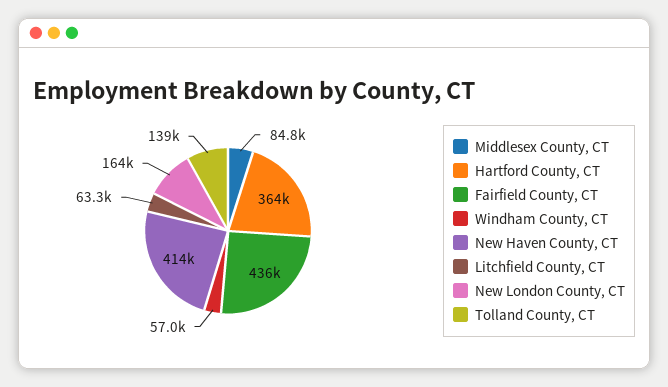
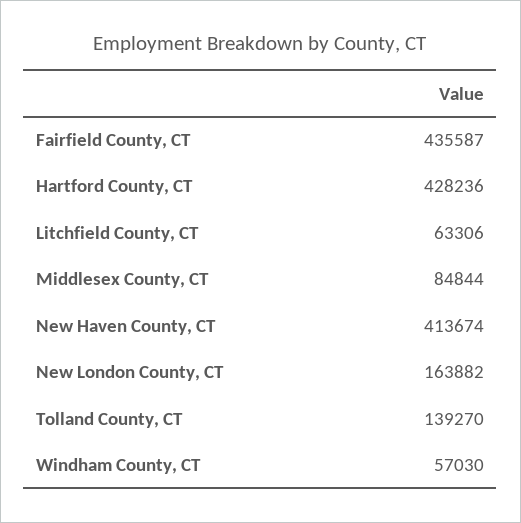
  {
    "Middlesex County, CT": 84844,
-   "Hartford County, CT": 364000,
+   "Hartford County, CT": 428236,
    "Fairfield County, CT": 435587,
    "Windham County, CT": 57030,
    "New Haven County, CT": 413674,
    "Litchfield County, CT": 63306,
    "New London County, CT": 163882,
    "Tolland County, CT": 139270
  }

